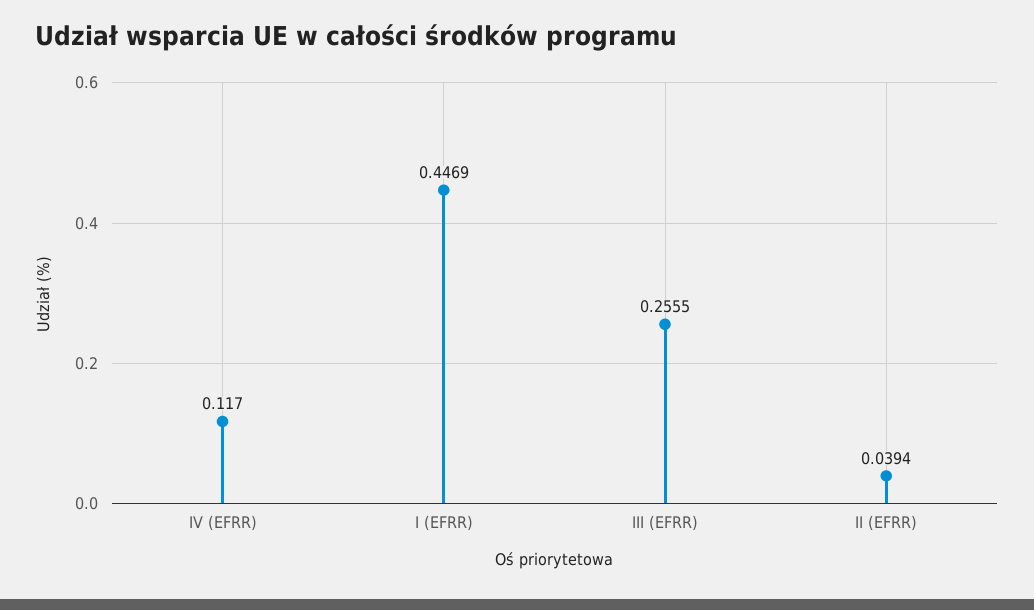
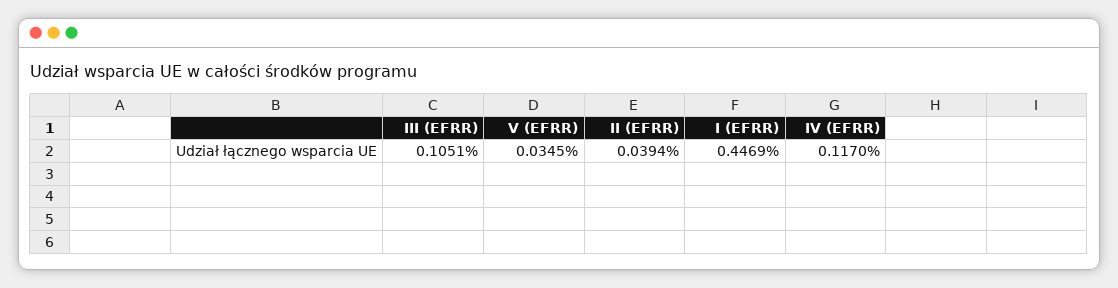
  {
    "IV (EFRR)": 0.117,
    "I (EFRR)": 0.4469,
-   "III (EFRR)": 0.2555,
+   "III (EFRR)": 0.1051,
-   "II (EFRR)": 0.0394
+   "II (EFRR)": 0.0394,
+   "V (EFRR)": 0.0345
  }

